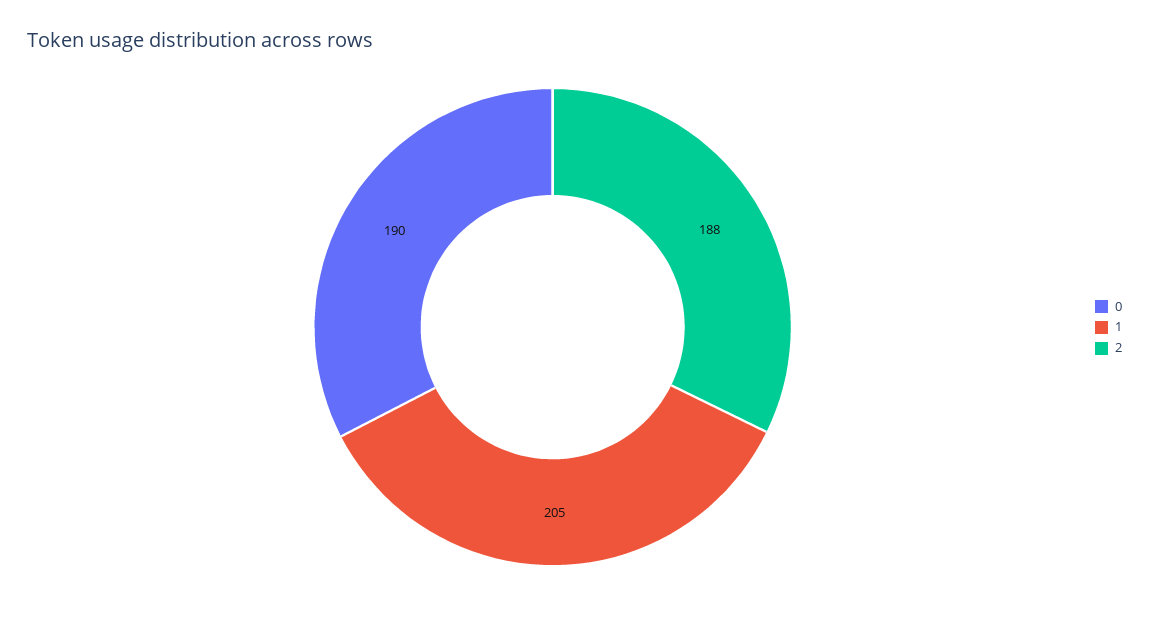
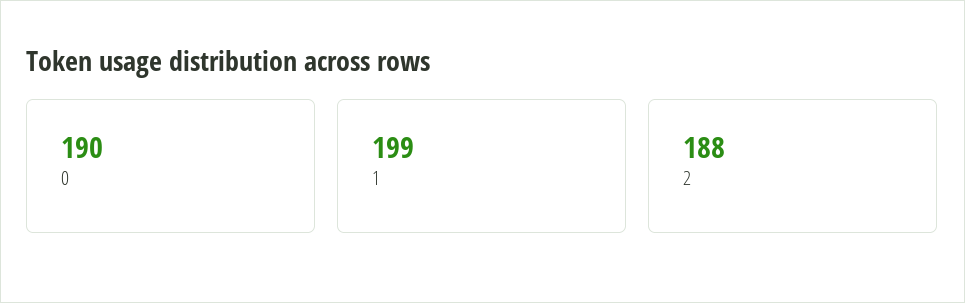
  {
    "0": 190,
-   "1": 205,
+   "1": 199,
    "2": 188
  }

